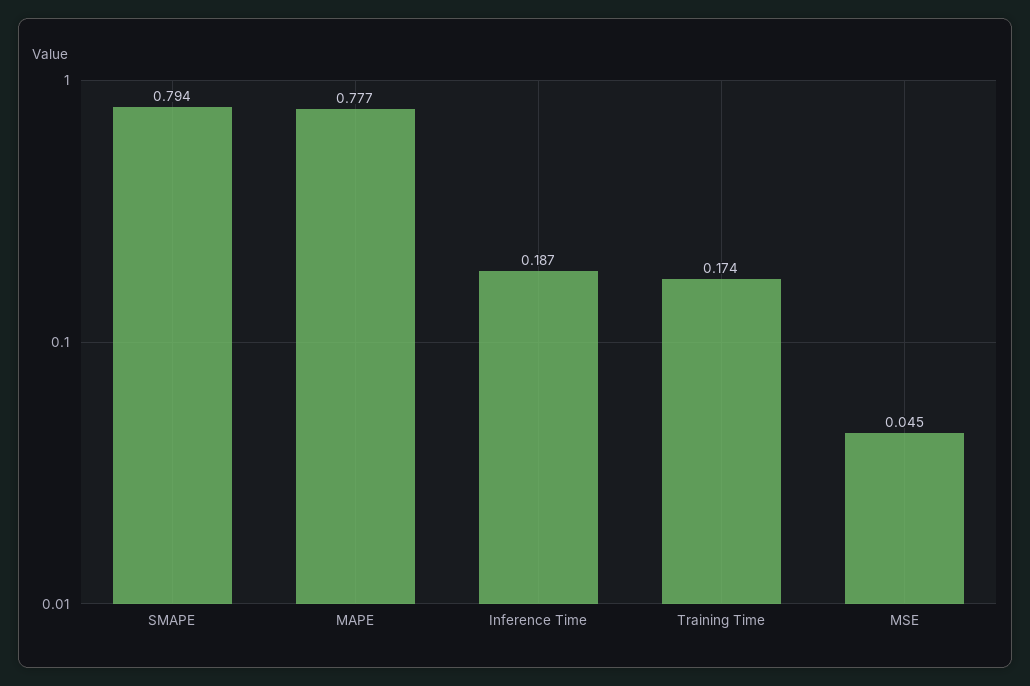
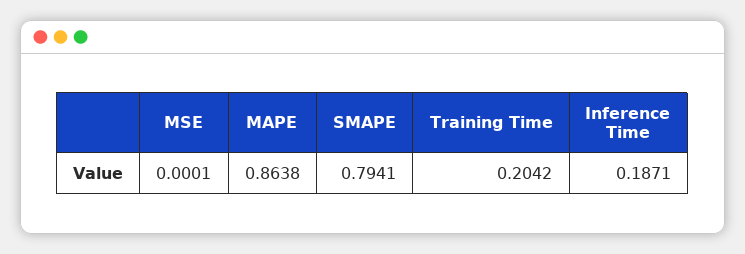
  {
    "SMAPE": 0.7941,
-   "MAPE": 0.777,
+   "MAPE": 0.8638,
    "Inference Time": 0.1871,
-   "Training Time": 0.174,
+   "Training Time": 0.2042,
-   "MSE": 0.045
+   "MSE": 0.0001
  }

